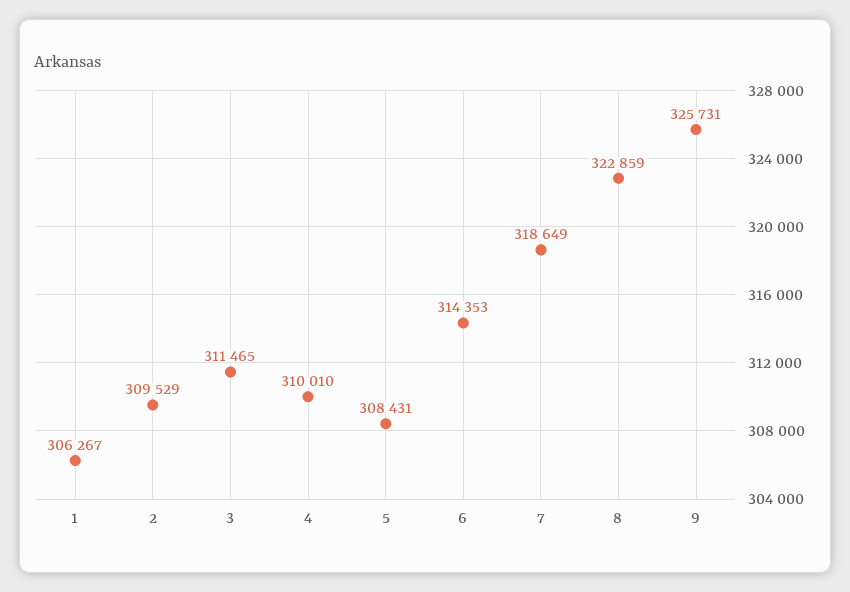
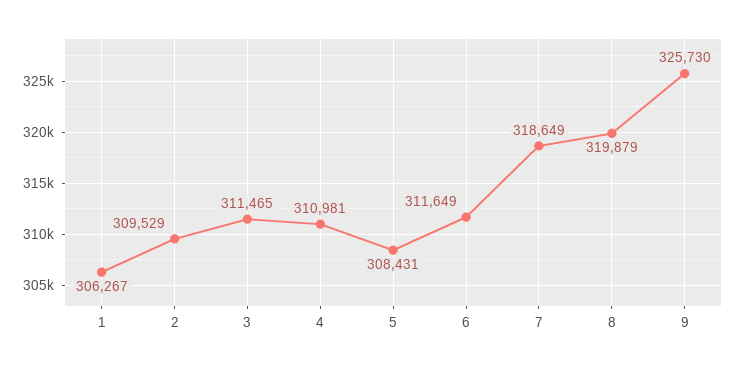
  {
    "1": 306267,
    "2": 309529,
    "3": 311465,
-   "4": 310010,
+   "4": 310981,
    "5": 308431,
-   "6": 314353,
+   "6": 311649,
    "7": 318649,
-   "8": 322859,
+   "8": 319879,
-   "9": 325731
+   "9": 325730
  }

